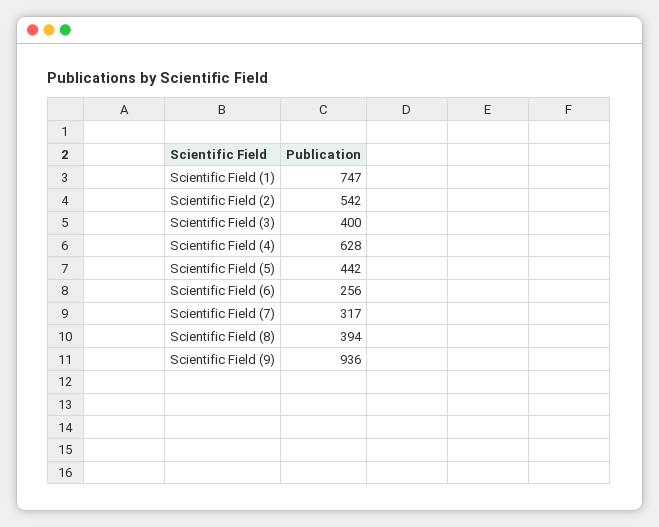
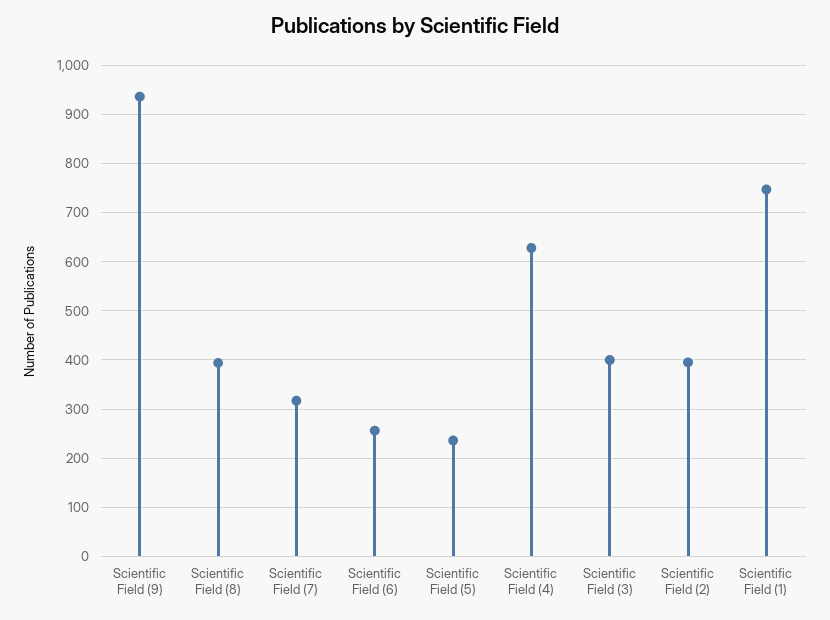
  {
    "Scientific Field (1)": 747,
-   "Scientific Field (2)": 542,
+   "Scientific Field (2)": 400,
    "Scientific Field (3)": 400,
    "Scientific Field (4)": 628,
-   "Scientific Field (5)": 442,
+   "Scientific Field (5)": 240,
    "Scientific Field (6)": 256,
    "Scientific Field (7)": 317,
    "Scientific Field (8)": 394,
    "Scientific Field (9)": 936
  }

